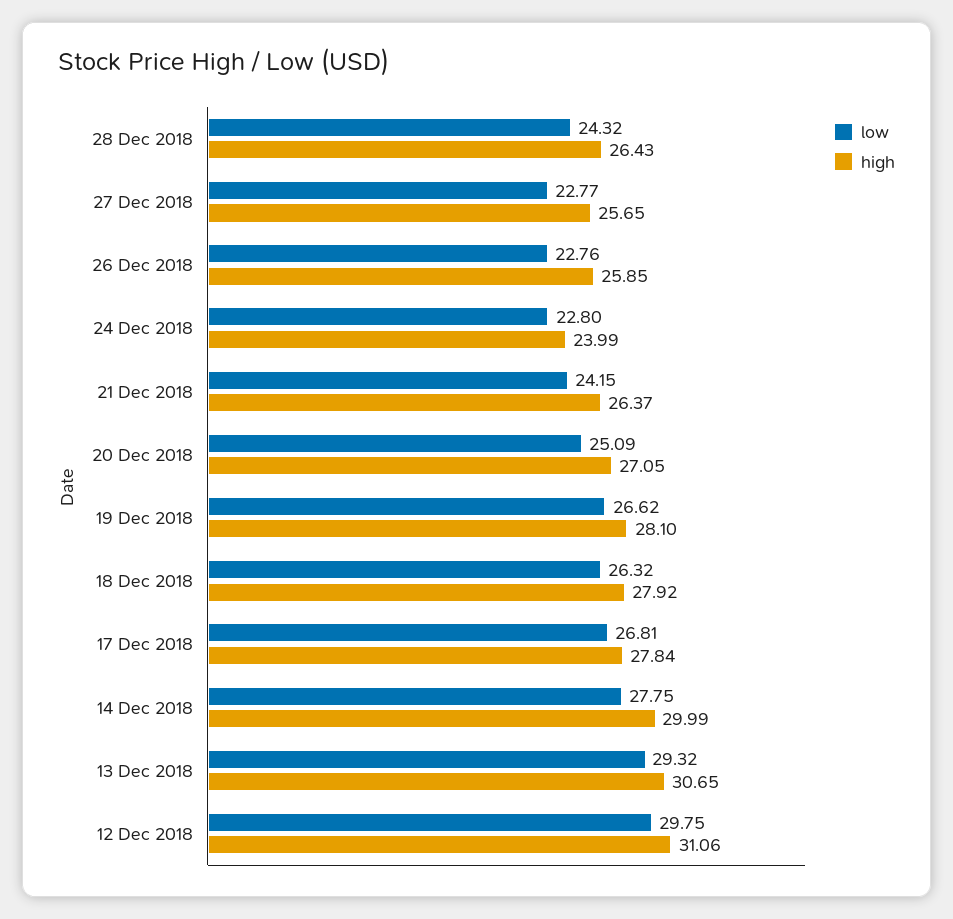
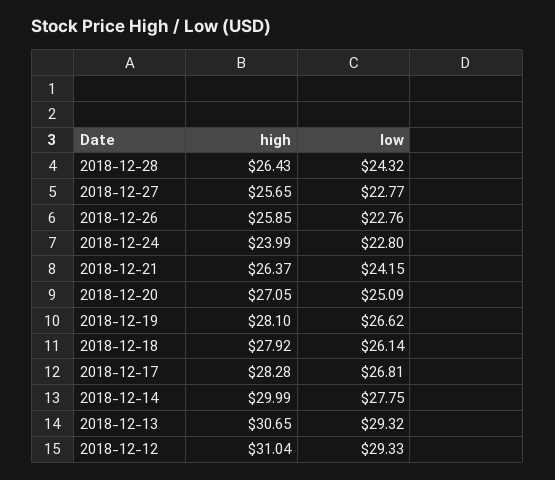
  {
    "low": {
      "28 Dec 2018": 24.32,
      "27 Dec 2018": 22.77,
      "26 Dec 2018": 22.76,
      "24 Dec 2018": 22.8,
      "21 Dec 2018": 24.15,
      "20 Dec 2018": 25.09,
      "19 Dec 2018": 26.62,
-     "18 Dec 2018": 26.32,
+     "18 Dec 2018": 26.14,
      "17 Dec 2018": 26.81,
      "14 Dec 2018": 27.75,
      "13 Dec 2018": 29.32,
-     "12 Dec 2018": 29.75
+     "12 Dec 2018": 29.33
    },
    "high": {
      "28 Dec 2018": 26.43,
      "27 Dec 2018": 25.65,
      "26 Dec 2018": 25.85,
      "24 Dec 2018": 23.99,
      "21 Dec 2018": 26.37,
      "20 Dec 2018": 27.05,
      "19 Dec 2018": 28.1,
      "18 Dec 2018": 27.92,
-     "17 Dec 2018": 27.84,
+     "17 Dec 2018": 28.28,
      "14 Dec 2018": 29.99,
      "13 Dec 2018": 30.65,
-     "12 Dec 2018": 31.06
+     "12 Dec 2018": 31.04
    }
  }

